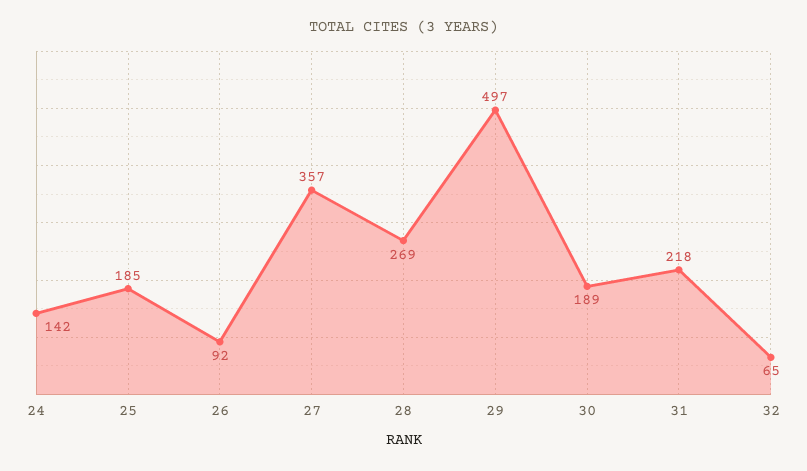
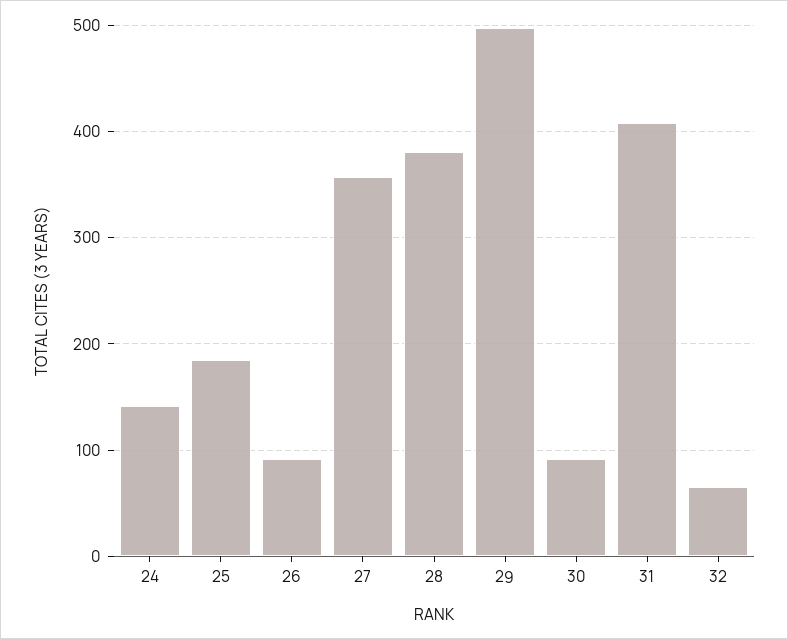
  {
    "24": 142,
    "25": 185,
    "26": 92,
    "27": 357,
-   "28": 269,
+   "28": 380,
    "29": 497,
-   "30": 189,
+   "30": 90,
-   "31": 218,
+   "31": 410,
    "32": 65
  }

